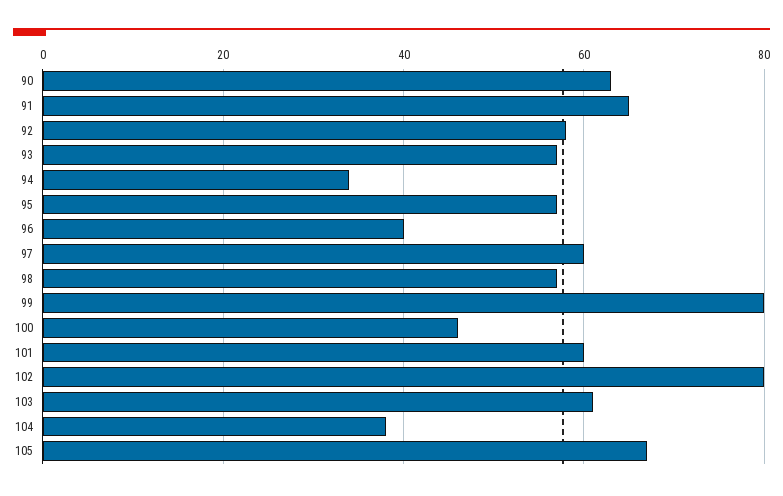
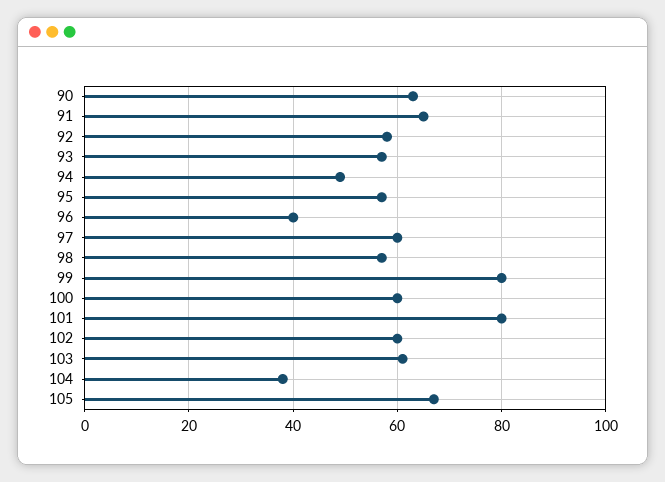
  {
    "90": 65,
    "91": 65,
    "92": 60,
    "93": 55,
-   "94": 35,
+   "94": 50,
    "95": 55,
    "96": 40,
    "97": 60,
    "98": 55,
    "99": 80,
-   "100": 45,
+   "100": 60,
-   "101": 60,
+   "101": 80,
-   "102": 80,
+   "102": 60,
    "103": 60,
    "104": 40,
    "105": 65
  }

